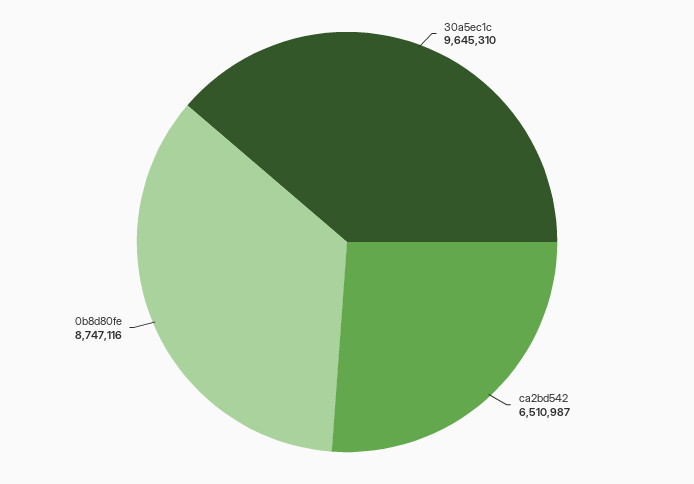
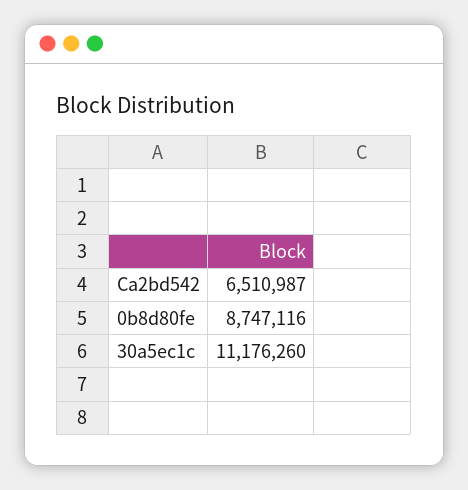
  {
-   "30a5ec1c": 9645310,
+   "30a5ec1c": 11176260,
    "ca2bd542": 6510987,
    "0b8d80fe": 8747116
  }

